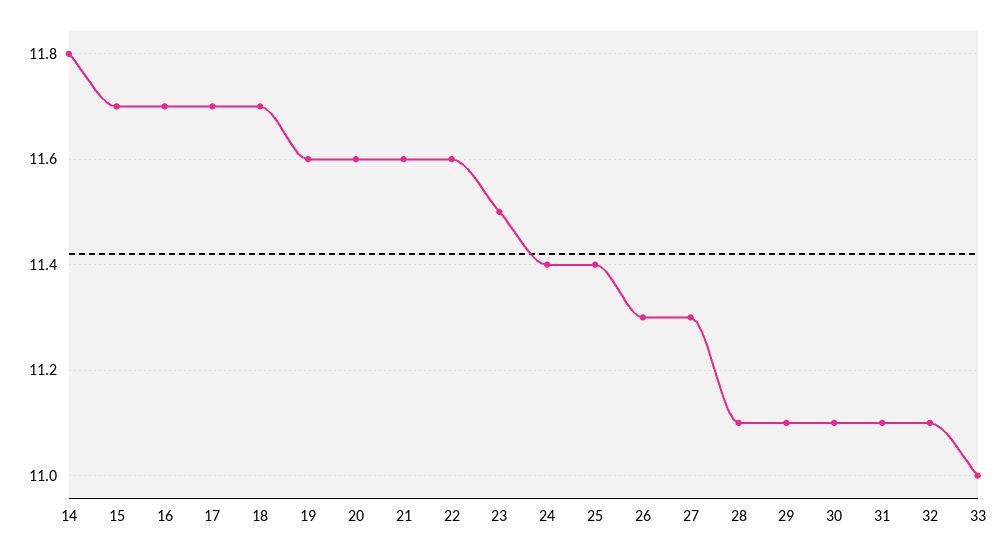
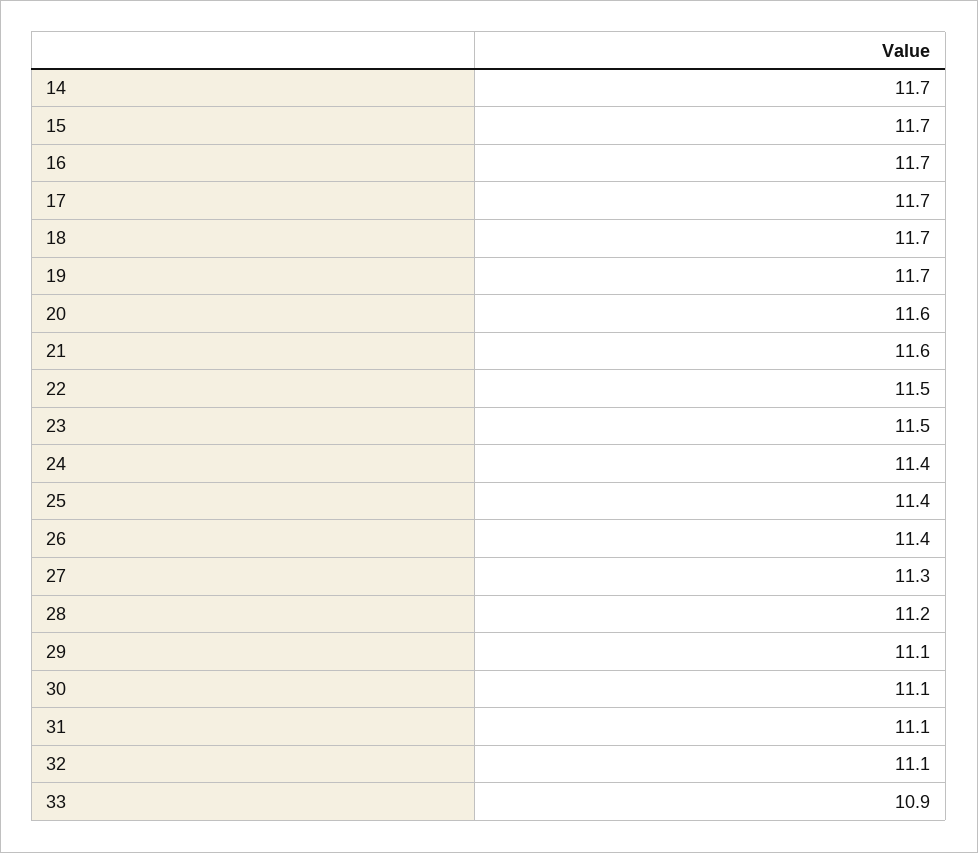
  {
-   "14": 11.8,
+   "14": 11.7,
    "15": 11.7,
    "16": 11.7,
    "17": 11.7,
    "18": 11.7,
-   "19": 11.6,
+   "19": 11.7,
    "20": 11.6,
    "21": 11.6,
-   "22": 11.6,
+   "22": 11.5,
    "23": 11.5,
    "24": 11.4,
    "25": 11.4,
-   "26": 11.3,
+   "26": 11.4,
    "27": 11.3,
-   "28": 11.1,
+   "28": 11.2,
    "29": 11.1,
    "30": 11.1,
    "31": 11.1,
    "32": 11.1,
-   "33": 11
+   "33": 10.9
  }

